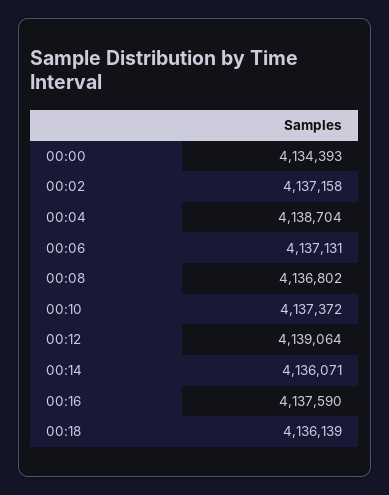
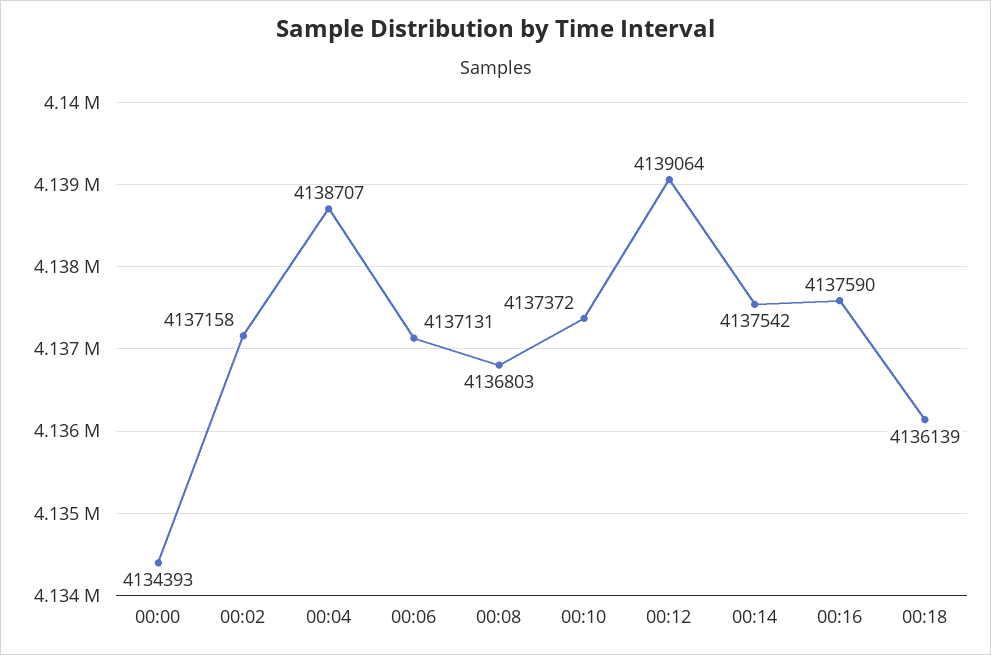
  {
    "00:00": 4134393,
    "00:02": 4137158,
-   "00:04": 4138704,
+   "00:04": 4138707,
    "00:06": 4137131,
-   "00:08": 4136802,
+   "00:08": 4136803,
    "00:10": 4137372,
    "00:12": 4139064,
-   "00:14": 4136071,
+   "00:14": 4137542,
    "00:16": 4137590,
    "00:18": 4136139
  }

